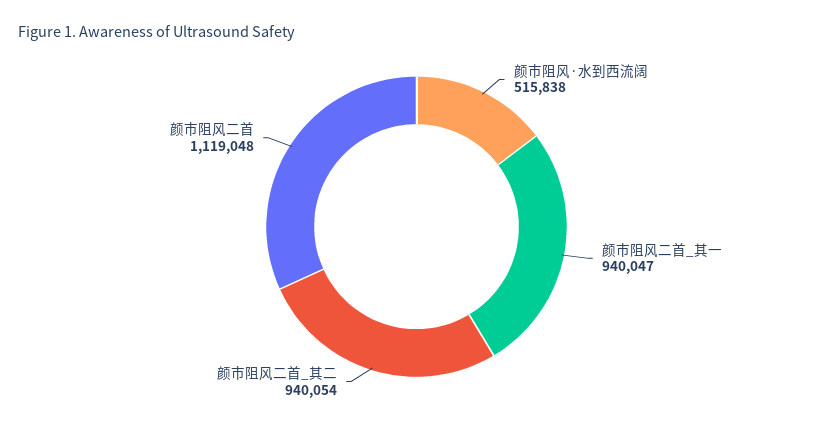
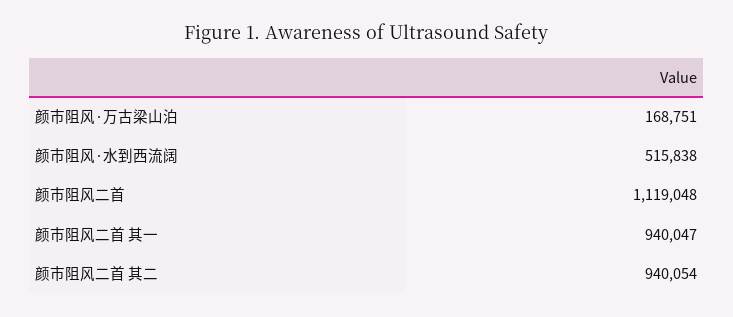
  {
    "颜市阻风·水到西流阔": 515838,
    "颜市阻风二首_其一": 940047,
    "颜市阻风二首_其二": 940054,
-   "颜市阻风二首": 1119048
+   "颜市阻风二首": 1119048,
+   "颜市阻风·万古梁山泊": 168751
  }

